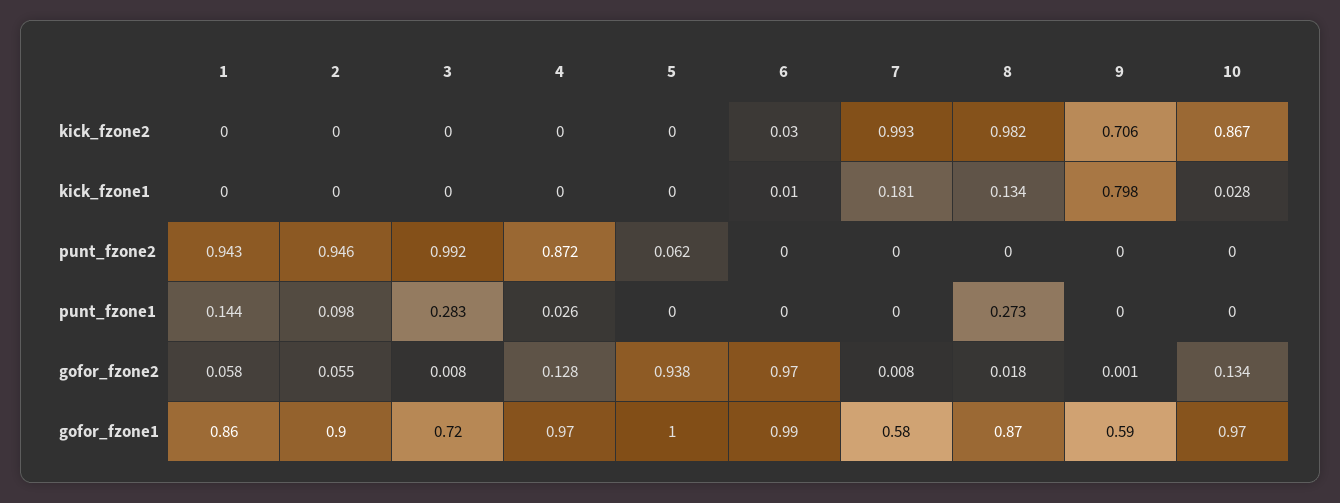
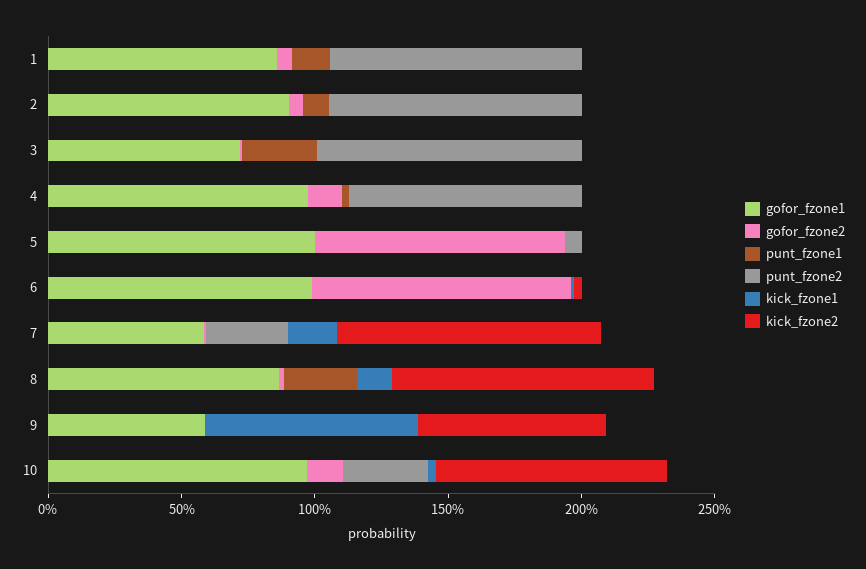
  {
    "kick_fzone2": {
      "1": 0,
      "2": 0,
      "3": 0,
      "4": 0,
      "5": 0,
      "6": 0.03,
      "7": 0.993,
      "8": 0.982,
      "9": 0.706,
      "10": 0.867
    },
    "kick_fzone1": {
      "1": 0,
      "2": 0,
      "3": 0,
      "4": 0,
      "5": 0,
      "6": 0.01,
      "7": 0.181,
      "8": 0.134,
      "9": 0.798,
      "10": 0.028
    },
    "punt_fzone2": {
      "1": 0.943,
      "2": 0.946,
      "3": 0.992,
      "4": 0.872,
      "5": 0.062,
      "6": 0,
-     "7": 0,
+     "7": 0.3,
      "8": 0,
      "9": 0,
-     "10": 0
+     "10": 0.3
    },
    "punt_fzone1": {
      "1": 0.144,
      "2": 0.098,
      "3": 0.283,
      "4": 0.026,
      "5": 0,
      "6": 0,
      "7": 0,
      "8": 0.273,
      "9": 0,
      "10": 0
    },
    "gofor_fzone2": {
      "1": 0.058,
      "2": 0.055,
      "3": 0.008,
      "4": 0.128,
      "5": 0.938,
      "6": 0.97,
      "7": 0.008,
      "8": 0.018,
      "9": 0.001,
      "10": 0.134
    },
    "gofor_fzone1": {
      "1": 0.86,
      "2": 0.9,
      "3": 0.72,
      "4": 0.97,
      "5": 1,
      "6": 0.99,
      "7": 0.58,
      "8": 0.87,
      "9": 0.59,
      "10": 0.97
    }
  }

